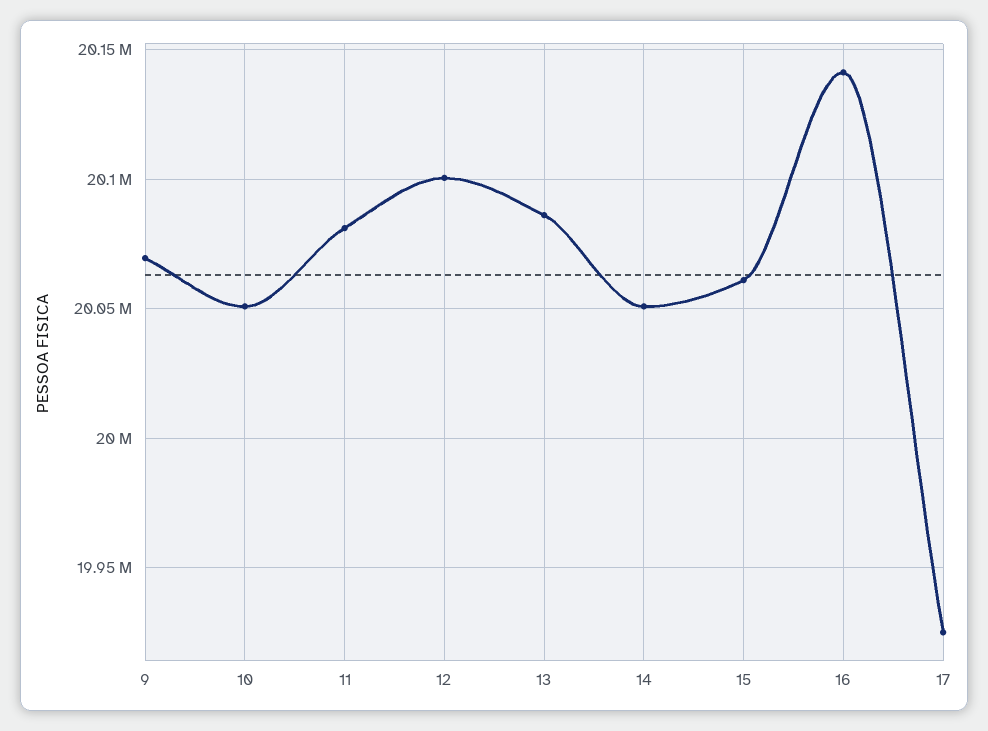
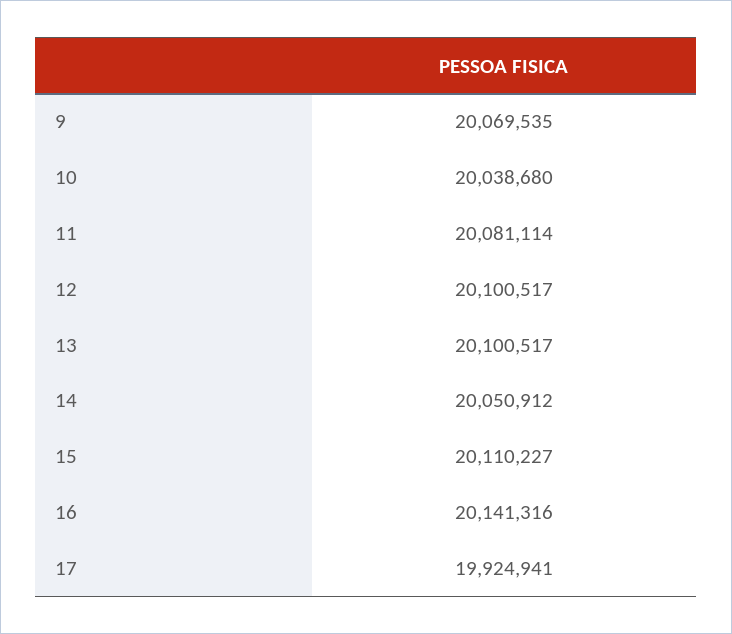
  {
    "9": 20069535,
-   "10": 20050000,
+   "10": 20038680,
    "11": 20081114,
    "12": 20100517,
-   "13": 20085000,
+   "13": 20100517,
    "14": 20050912,
-   "15": 20060000,
+   "15": 20110227,
    "16": 20141316,
    "17": 19924941
  }

